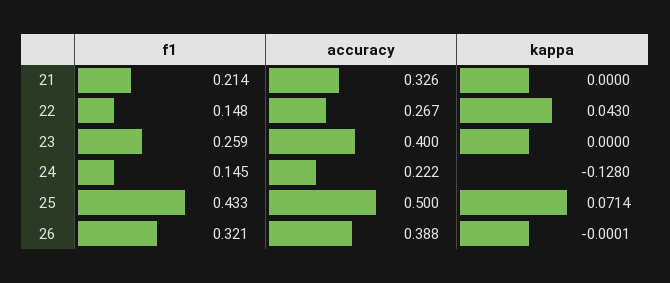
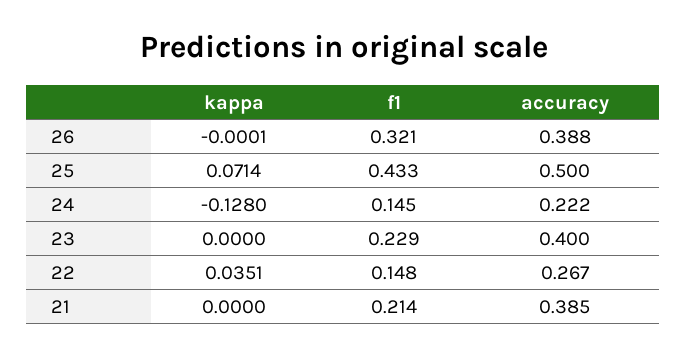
  {
    "f1": {
      "21": 0.214,
      "22": 0.148,
-     "23": 0.259,
+     "23": 0.229,
      "24": 0.145,
      "25": 0.433,
      "26": 0.321
    },
    "accuracy": {
-     "21": 0.326,
+     "21": 0.385,
      "22": 0.267,
      "23": 0.4,
      "24": 0.222,
      "25": 0.5,
      "26": 0.388
    },
    "kappa": {
      "21": 0,
-     "22": 0.043,
+     "22": 0.0351,
      "23": 0,
      "24": -0.128,
      "25": 0.0714,
      "26": -0.0001
    }
  }

